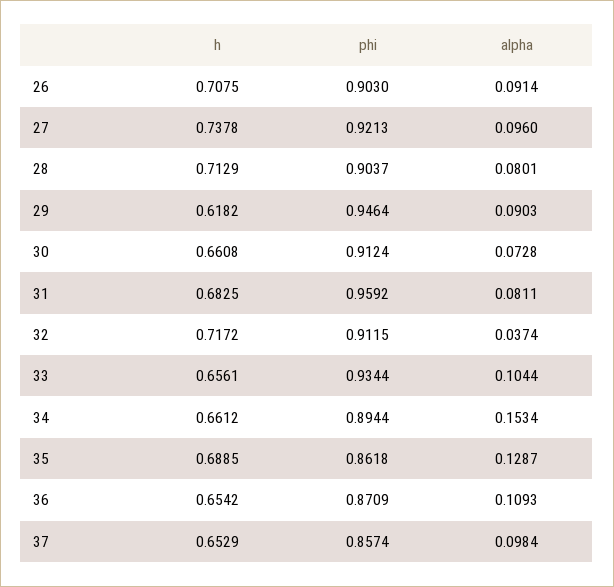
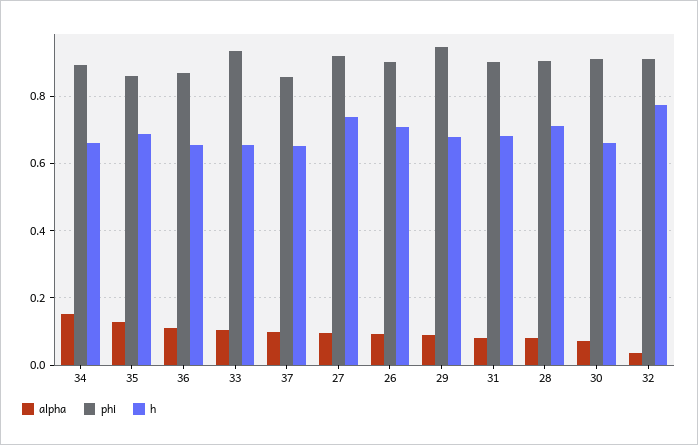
  {
    "h": {
      "26": 0.7075,
      "27": 0.7378,
      "28": 0.7129,
-     "29": 0.6182,
+     "29": 0.68,
      "30": 0.6608,
      "31": 0.6825,
-     "32": 0.7172,
+     "32": 0.78,
      "33": 0.6561,
      "34": 0.6612,
      "35": 0.6885,
      "36": 0.6542,
      "37": 0.6529
    },
    "phi": {
      "26": 0.903,
      "27": 0.9213,
      "28": 0.9037,
      "29": 0.9464,
      "30": 0.9124,
-     "31": 0.9592,
+     "31": 0.9,
      "32": 0.9115,
      "33": 0.9344,
      "34": 0.8944,
      "35": 0.8618,
      "36": 0.8709,
      "37": 0.8574
    },
    "alpha": {
      "26": 0.0914,
      "27": 0.096,
      "28": 0.0801,
      "29": 0.0903,
      "30": 0.0728,
      "31": 0.0811,
      "32": 0.0374,
      "33": 0.1044,
      "34": 0.1534,
      "35": 0.1287,
      "36": 0.1093,
      "37": 0.0984
    }
  }

